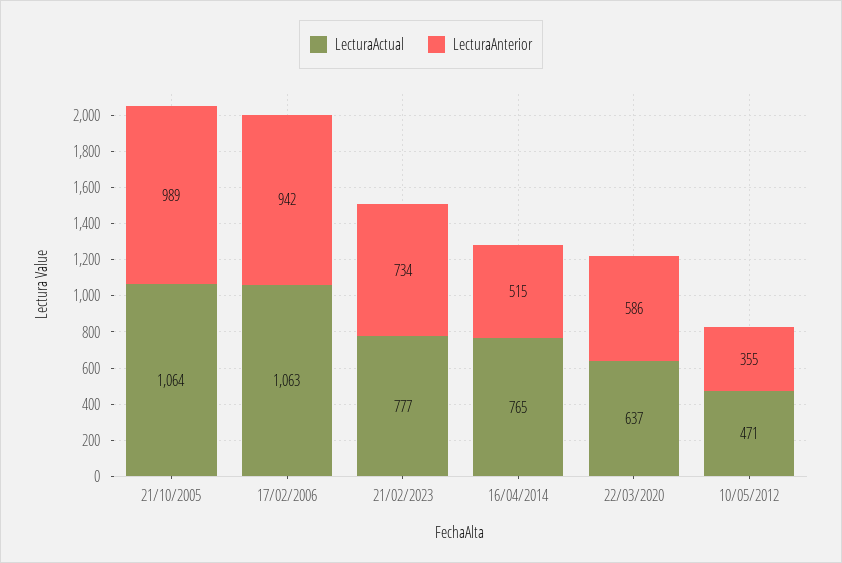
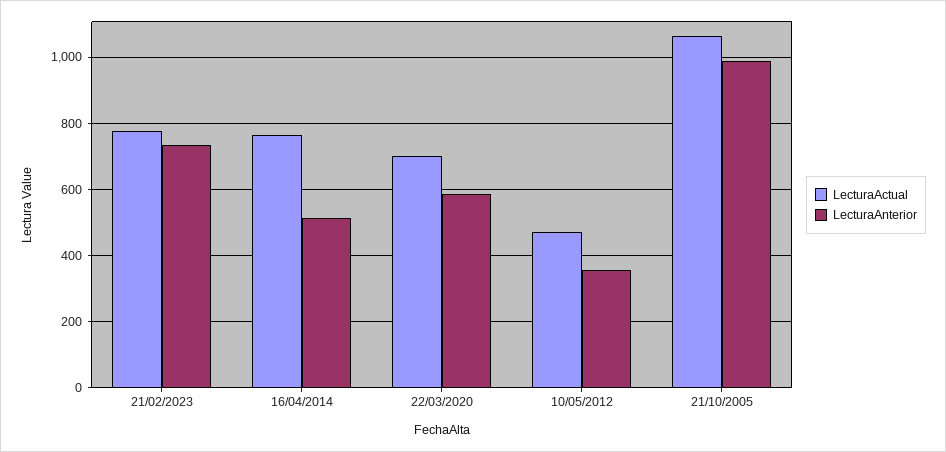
  {
    "LecturaActual": {
      "21/10/2005": 1064,
-     "17/02/2006": 1063,
      "21/02/2023": 777,
      "16/04/2014": 765,
-     "22/03/2020": 637,
+     "22/03/2020": 700,
      "10/05/2012": 471
    },
    "LecturaAnterior": {
      "21/10/2005": 989,
-     "17/02/2006": 942,
      "21/02/2023": 734,
      "16/04/2014": 515,
      "22/03/2020": 586,
      "10/05/2012": 355
    }
  }

